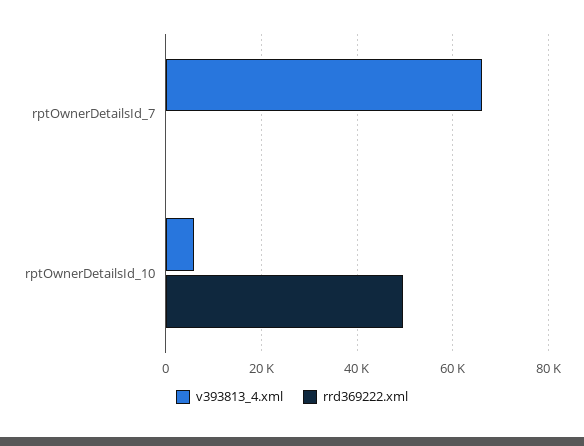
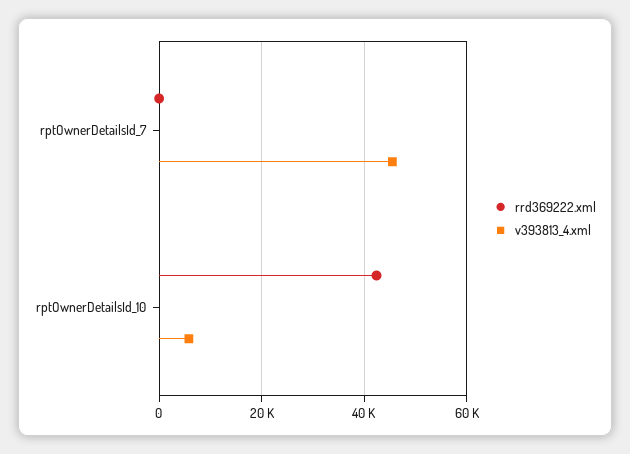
  {
    "v393813_4.xml": {
-     "rptOwnerDetailsId_7": 66000,
+     "rptOwnerDetailsId_7": 46000,
      "rptOwnerDetailsId_10": 6000
    },
    "rrd369222.xml": {
      "rptOwnerDetailsId_7": 0,
-     "rptOwnerDetailsId_10": 50000
+     "rptOwnerDetailsId_10": 42000
    }
  }

